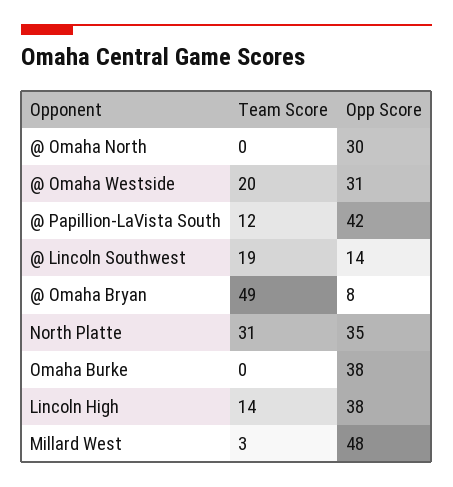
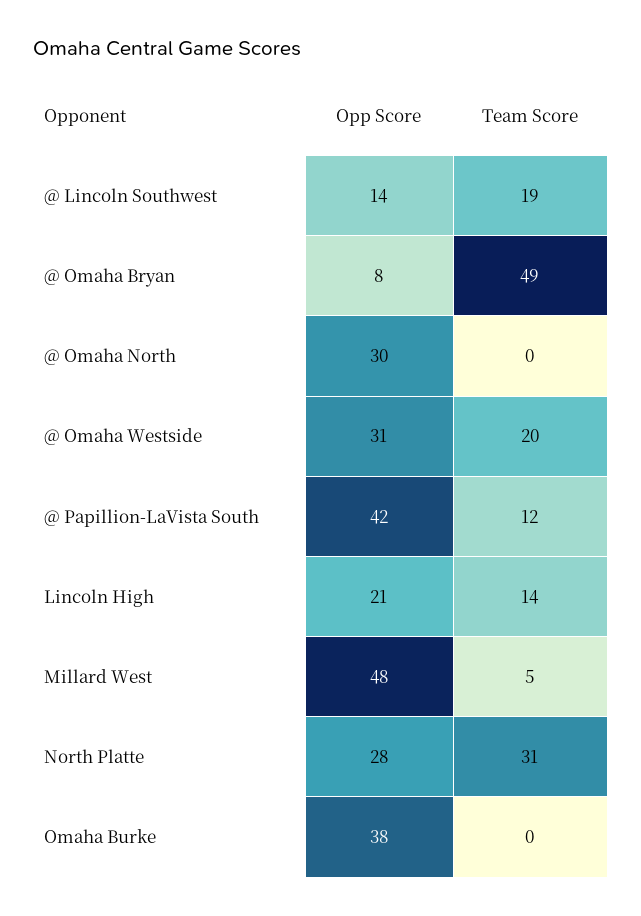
  {
    "Team Score": {
      "@ Omaha North": 0,
      "@ Omaha Westside": 20,
      "@ Papillion-LaVista South": 12,
      "@ Lincoln Southwest": 19,
      "@ Omaha Bryan": 49,
      "North Platte": 31,
      "Omaha Burke": 0,
      "Lincoln High": 14,
-     "Millard West": 3
+     "Millard West": 5
    },
    "Opp Score": {
      "@ Omaha North": 30,
      "@ Omaha Westside": 31,
      "@ Papillion-LaVista South": 42,
      "@ Lincoln Southwest": 14,
      "@ Omaha Bryan": 8,
-     "North Platte": 35,
+     "North Platte": 28,
      "Omaha Burke": 38,
-     "Lincoln High": 38,
+     "Lincoln High": 21,
      "Millard West": 48
    }
  }

